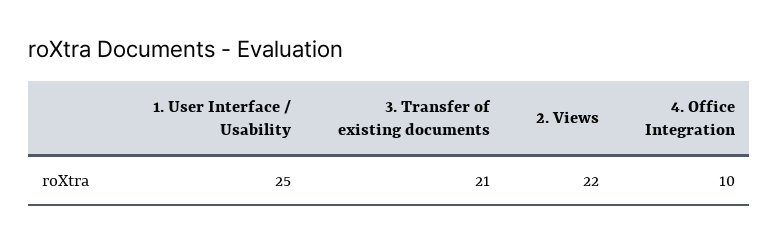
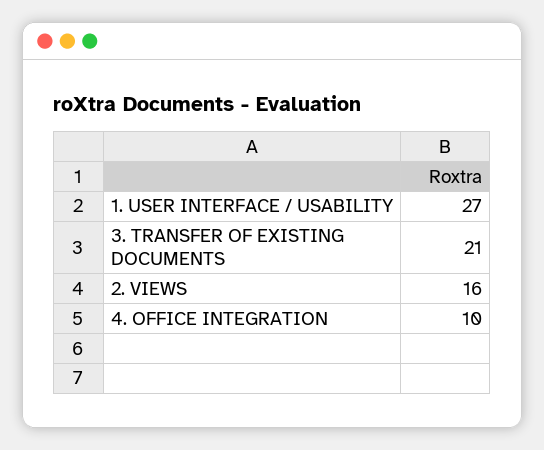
  {
-   "1. User Interface / Usability": 25,
+   "1. User Interface / Usability": 27,
    "3. Transfer of existing documents": 21,
-   "2. Views": 22,
+   "2. Views": 16,
    "4. Office Integration": 10
  }

